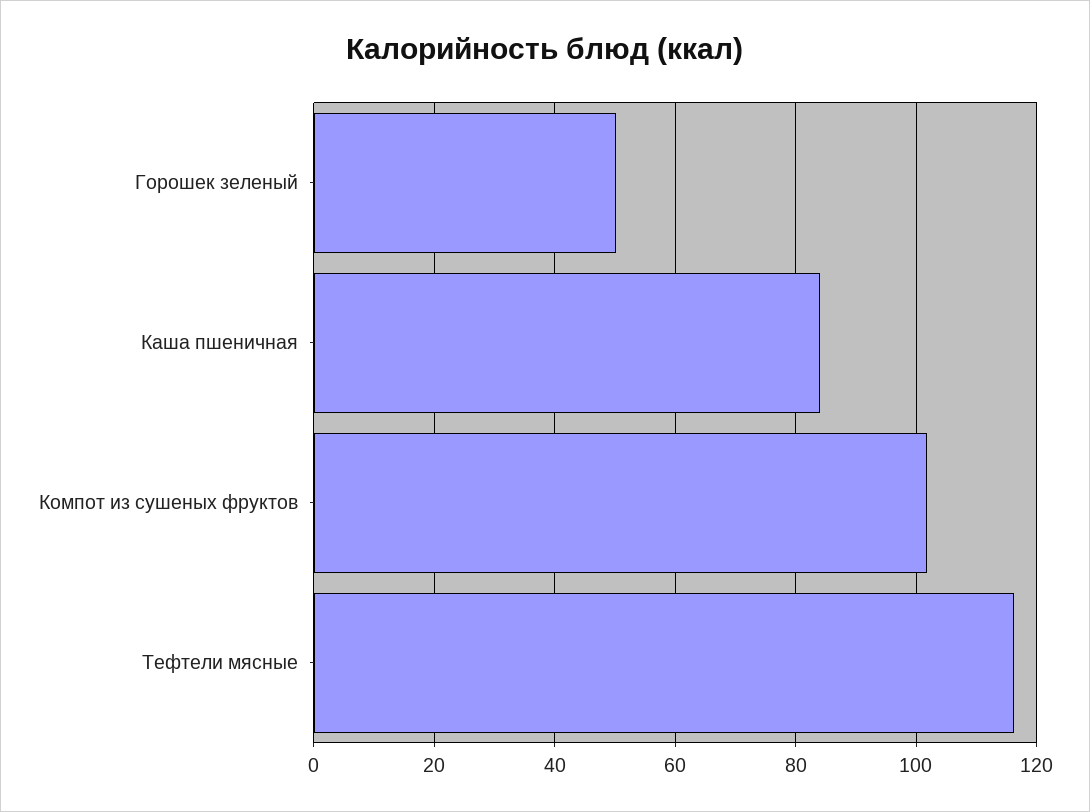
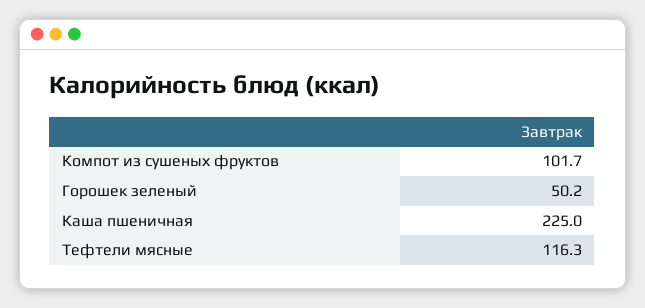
  {
    "Горошек зеленый": 50.2,
-   "Каша пшеничная": 84,
+   "Каша пшеничная": 225,
    "Компот из сушеных фруктов": 101.7,
    "Тефтели мясные": 116.3
  }

